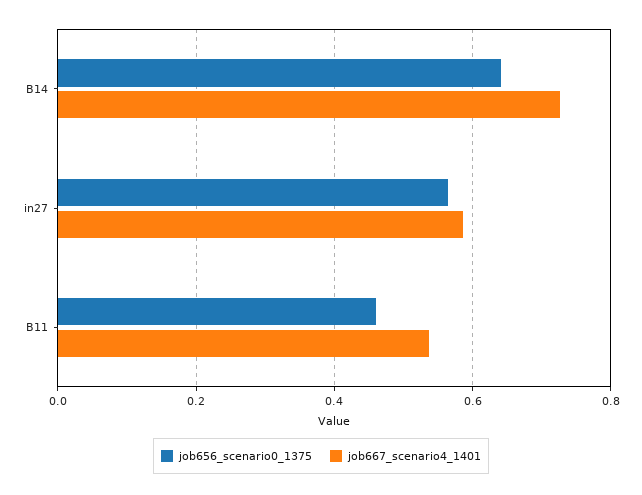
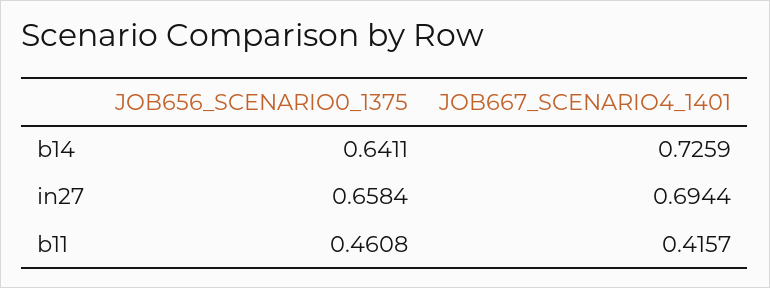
  {
    "job656_scenario0_1375": {
      "B14": 0.6411,
-     "in27": 0.56,
+     "in27": 0.6584,
      "B11": 0.4608
    },
    "job667_scenario4_1401": {
      "B14": 0.7259,
-     "in27": 0.58,
+     "in27": 0.6944,
-     "B11": 0.54
+     "B11": 0.4157
    }
  }

